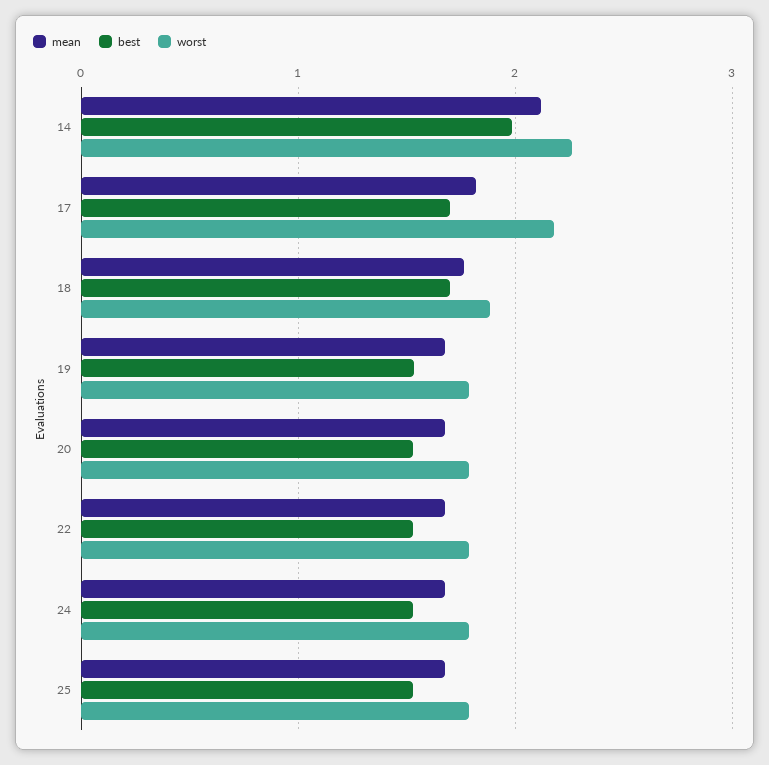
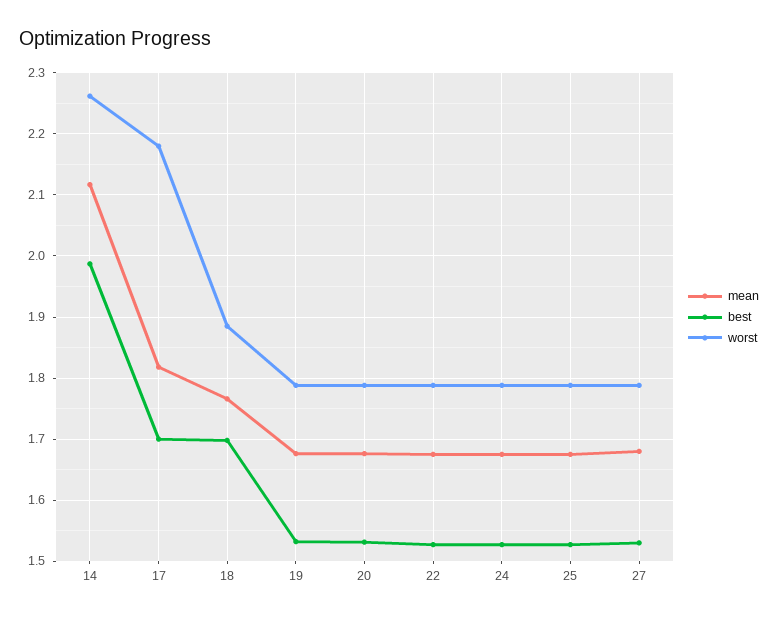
  {
    "mean": {
      "14": 2.12,
      "17": 1.82,
      "18": 1.77,
      "19": 1.68,
      "20": 1.68,
      "22": 1.68,
      "24": 1.68,
-     "25": 1.68
+     "25": 1.68,
+     "27": 1.68
    },
    "best": {
      "14": 1.99,
      "17": 1.7,
      "18": 1.7,
      "19": 1.53,
      "20": 1.53,
      "22": 1.53,
      "24": 1.53,
-     "25": 1.53
+     "25": 1.53,
+     "27": 1.53
    },
    "worst": {
      "14": 2.26,
      "17": 2.18,
      "18": 1.89,
      "19": 1.79,
      "20": 1.79,
      "22": 1.79,
      "24": 1.79,
-     "25": 1.79
+     "25": 1.79,
+     "27": 1.79
    }
  }

